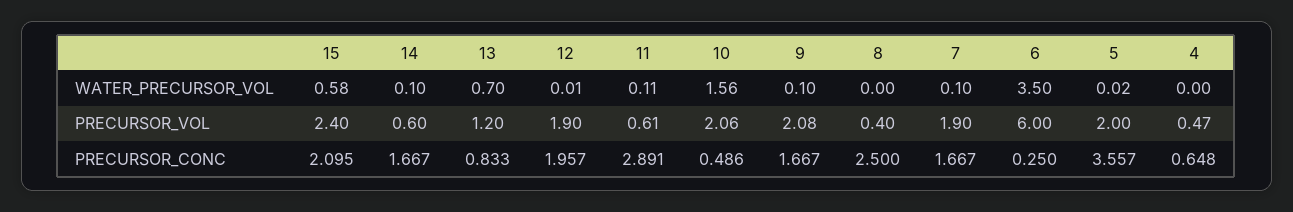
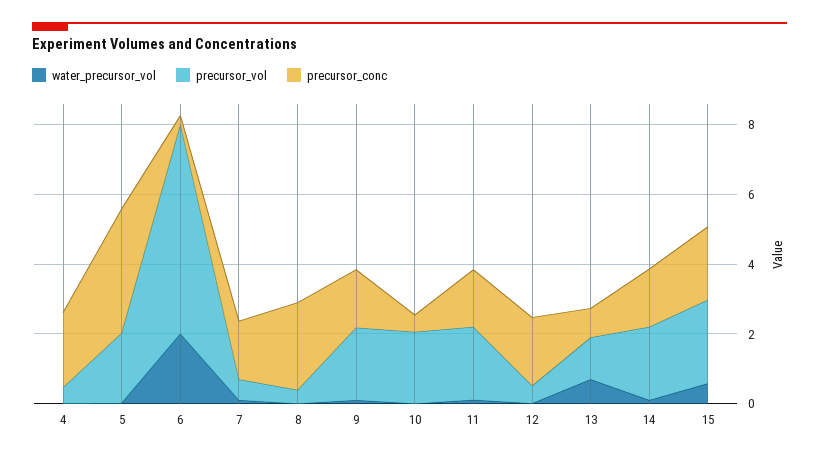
  {
    "WATER_PRECURSOR_VOL": {
      "15": 0.58,
      "14": 0.1,
      "13": 0.7,
      "12": 0.01,
      "11": 0.11,
-     "10": 1.56,
+     "10": 0,
      "9": 0.1,
      "8": 0,
      "7": 0.1,
-     "6": 3.5,
+     "6": 2,
      "5": 0.02,
      "4": 0
    },
    "PRECURSOR_VOL": {
      "15": 2.4,
-     "14": 0.6,
+     "14": 2,
      "13": 1.2,
-     "12": 1.9,
+     "12": 0.5,
-     "11": 0.61,
+     "11": 2,
      "10": 2.06,
      "9": 2.08,
      "8": 0.4,
-     "7": 1.9,
+     "7": 0.5,
      "6": 6,
      "5": 2,
      "4": 0.47
    },
    "PRECURSOR_CONC": {
      "15": 2.095,
      "14": 1.667,
      "13": 0.833,
      "12": 1.957,
-     "11": 2.891,
+     "11": 1.5,
      "10": 0.486,
      "9": 1.667,
      "8": 2.5,
      "7": 1.667,
      "6": 0.25,
      "5": 3.557,
-     "4": 0.648
+     "4": 2
    }
  }

